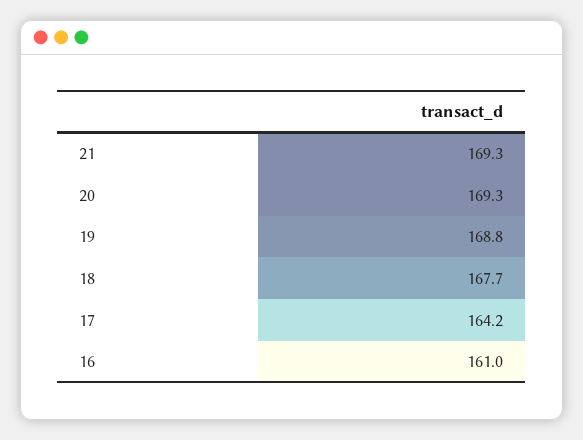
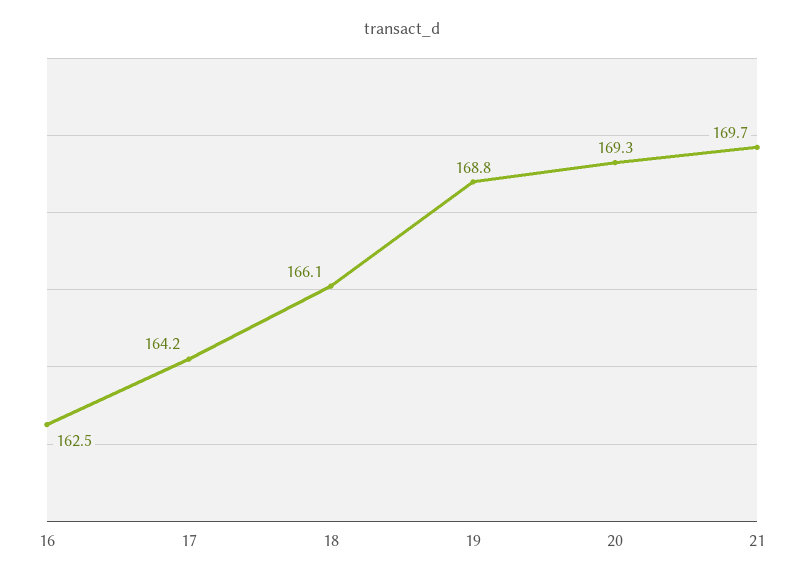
  {
-   "21": 169.3,
+   "21": 169.7,
    "20": 169.3,
    "19": 168.8,
-   "18": 167.7,
+   "18": 166.1,
    "17": 164.2,
-   "16": 161
+   "16": 162.5
  }

